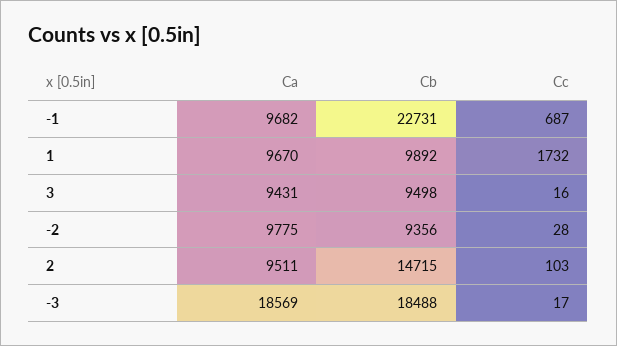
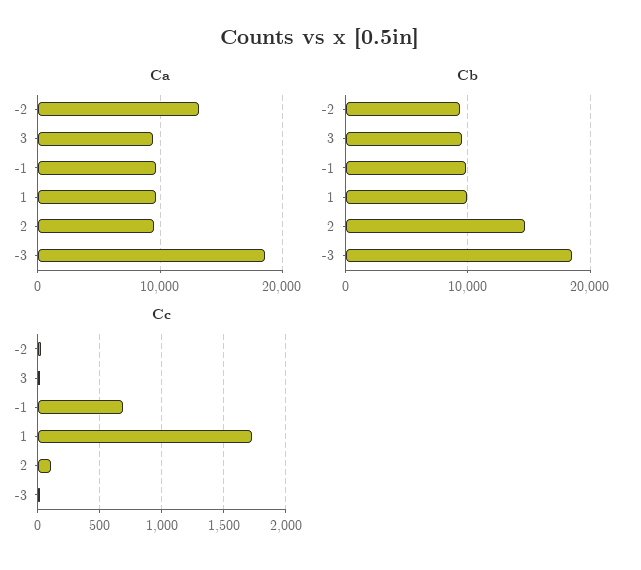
  {
    "Ca": {
      "-1": 9682,
      "1": 9670,
      "3": 9431,
-     "-2": 9775,
+     "-2": 13000,
      "2": 9511,
      "-3": 18569
    },
    "Cb": {
-     "-1": 22731,
+     "-1": 10000,
      "1": 9892,
      "3": 9498,
      "-2": 9356,
      "2": 14715,
      "-3": 18488
    },
    "Cc": {
      "-1": 687,
      "1": 1732,
      "3": 16,
      "-2": 28,
      "2": 103,
      "-3": 17
    }
  }

